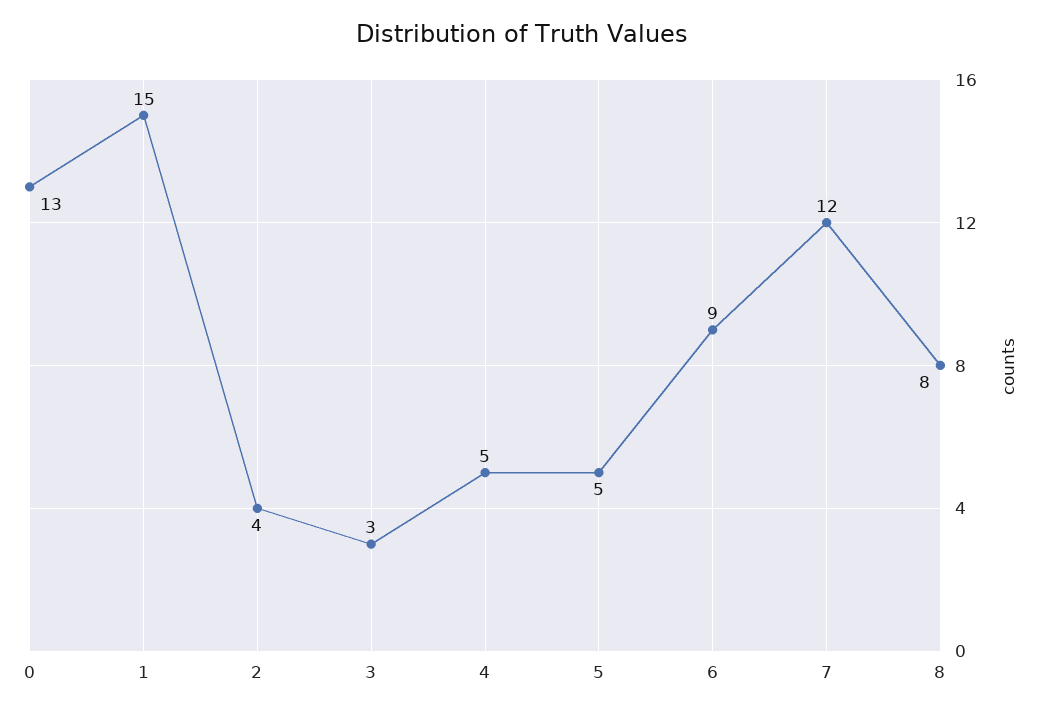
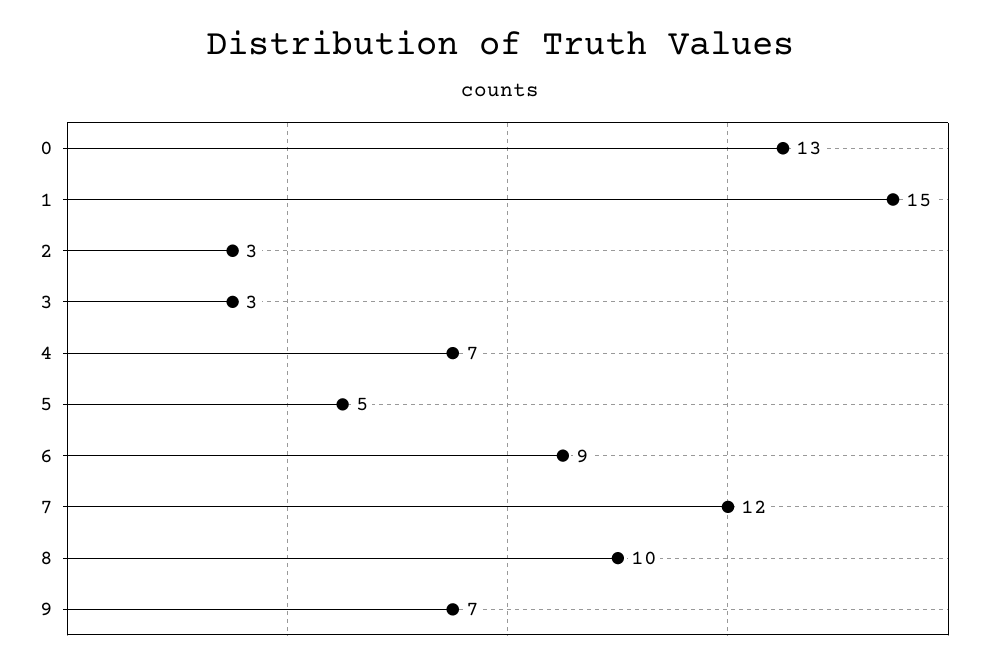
  {
    "0": 13,
    "1": 15,
-   "2": 4,
+   "2": 3,
    "3": 3,
-   "4": 5,
+   "4": 7,
    "5": 5,
    "6": 9,
    "7": 12,
-   "8": 8
+   "8": 10,
+   "9": 7
  }

